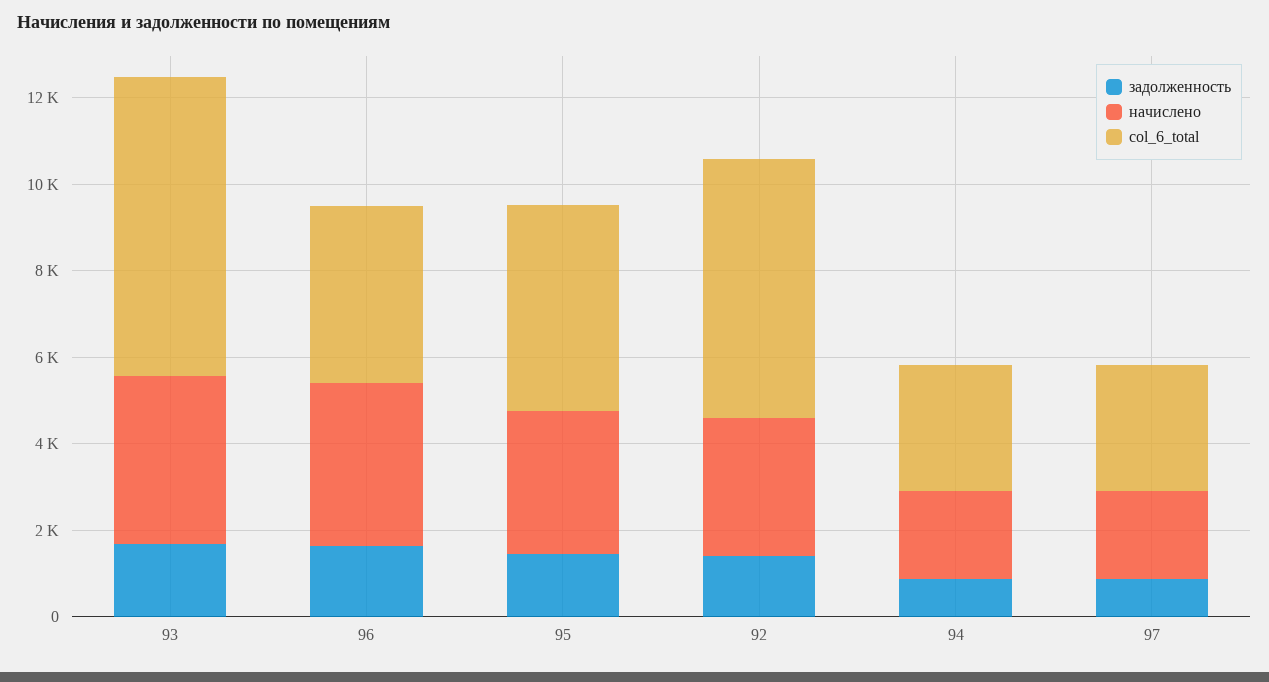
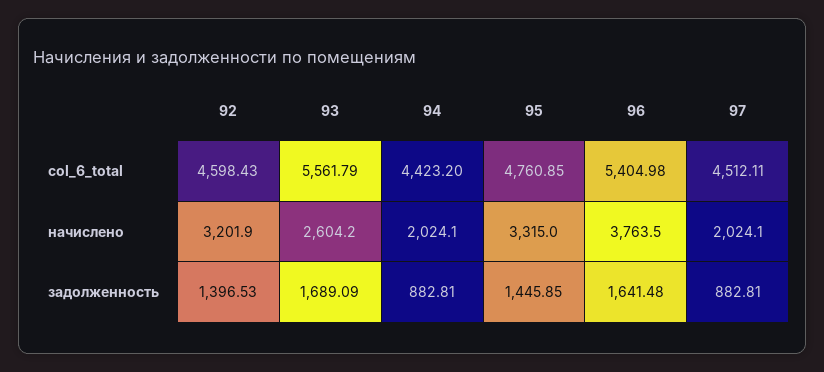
  {
    "задолженность": {
      "93": 1689.09,
      "96": 1641.48,
      "95": 1445.85,
      "92": 1396.53,
      "94": 882.81,
      "97": 882.81
    },
    "начислено": {
-     "93": 4000,
+     "93": 2604.2,
      "96": 3763.5,
      "95": 3315,
      "92": 3201.9,
      "94": 2024.1,
      "97": 2024.1
    },
    "col_6_total": {
-     "93": 7000,
+     "93": 5561.79,
-     "96": 4000,
+     "96": 5404.98,
      "95": 4760.85,
-     "92": 6000,
+     "92": 4598.43,
-     "94": 3000,
+     "94": 4423.2,
-     "97": 3000
+     "97": 4512.11
    }
  }

